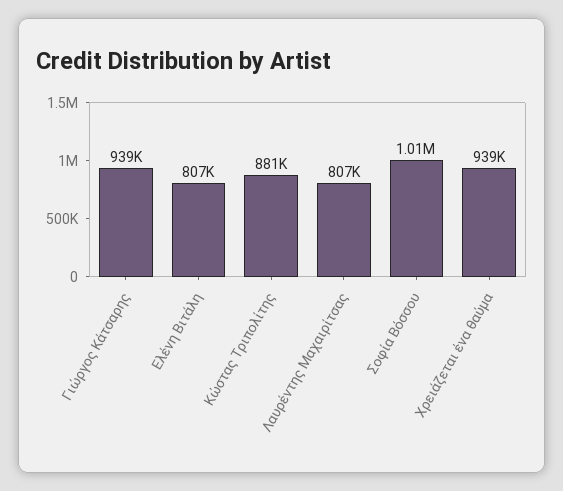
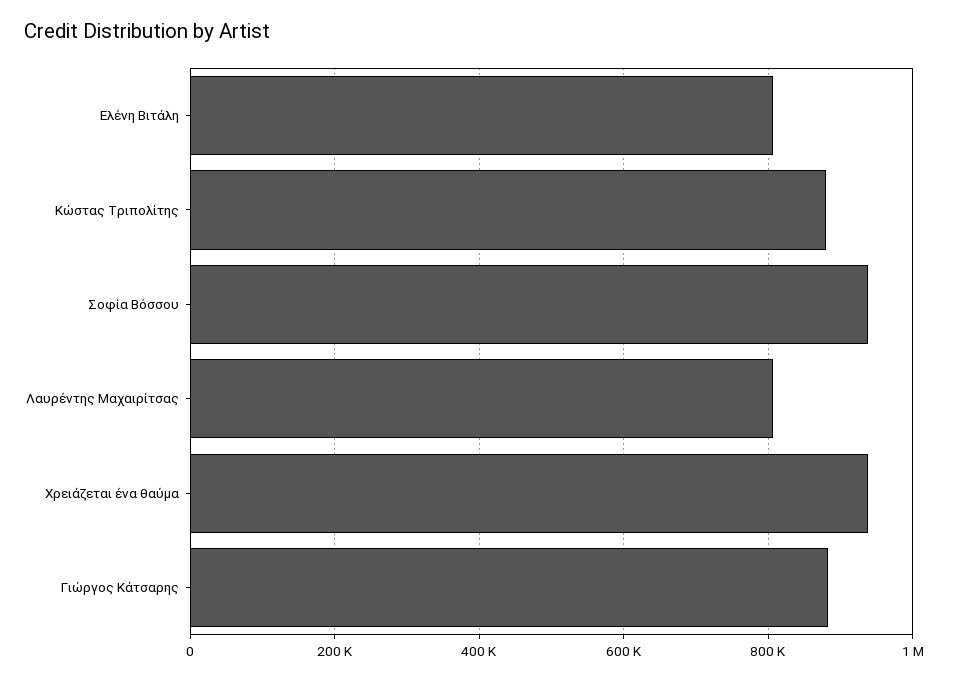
  {
-   "Γιώργος Κάτσαρης": 939000,
+   "Γιώργος Κάτσαρης": 880000,
    "Ελένη Βιτάλη": 807000,
    "Κώστας Τριπολίτης": 881000,
    "Λαυρέντης Μαχαιρίτσας": 807000,
-   "Σοφία Βόσσου": 1010000,
+   "Σοφία Βόσσου": 940000,
    "Χρειάζεται ένα θαύμα": 939000
  }

